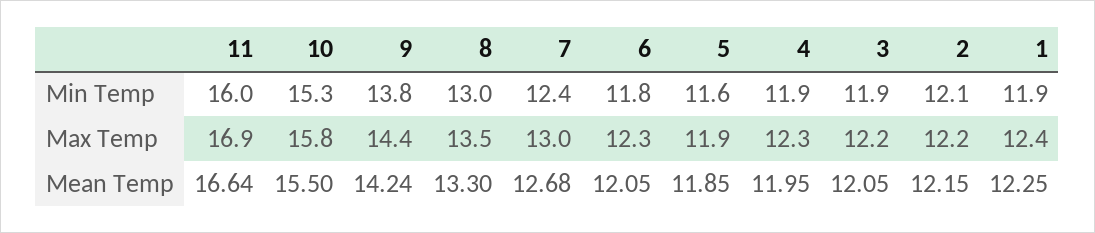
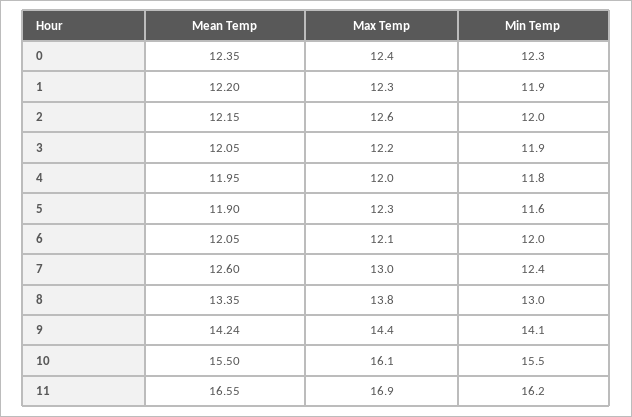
  {
    "11": {
-     "Min Temp": 16,
+     "Min Temp": 16.2,
      "Max Temp": 16.9,
-     "Mean Temp": 16.64
+     "Mean Temp": 16.55
    },
    "10": {
-     "Min Temp": 15.3,
+     "Min Temp": 15.5,
-     "Max Temp": 15.8,
+     "Max Temp": 16.1,
      "Mean Temp": 15.5
    },
    "9": {
-     "Min Temp": 13.8,
+     "Min Temp": 14.1,
      "Max Temp": 14.4,
      "Mean Temp": 14.24
    },
    "8": {
      "Min Temp": 13,
-     "Max Temp": 13.5,
+     "Max Temp": 13.8,
-     "Mean Temp": 13.3
+     "Mean Temp": 13.35
    },
    "7": {
      "Min Temp": 12.4,
      "Max Temp": 13,
-     "Mean Temp": 12.68
+     "Mean Temp": 12.6
    },
    "6": {
-     "Min Temp": 11.8,
+     "Min Temp": 12,
-     "Max Temp": 12.3,
+     "Max Temp": 12.1,
      "Mean Temp": 12.05
    },
    "5": {
      "Min Temp": 11.6,
-     "Max Temp": 11.9,
+     "Max Temp": 12.3,
-     "Mean Temp": 11.85
+     "Mean Temp": 11.9
    },
    "4": {
-     "Min Temp": 11.9,
+     "Min Temp": 11.8,
-     "Max Temp": 12.3,
+     "Max Temp": 12,
      "Mean Temp": 11.95
    },
    "3": {
      "Min Temp": 11.9,
      "Max Temp": 12.2,
      "Mean Temp": 12.05
    },
    "2": {
-     "Min Temp": 12.1,
+     "Min Temp": 12,
-     "Max Temp": 12.2,
+     "Max Temp": 12.6,
      "Mean Temp": 12.15
    },
    "1": {
      "Min Temp": 11.9,
-     "Max Temp": 12.4,
+     "Max Temp": 12.3,
-     "Mean Temp": 12.25
+     "Mean Temp": 12.2
-   }
+   },
+   "0": {
+     "Mean Temp": 12.35,
+     "Max Temp": 12.4,
+     "Min Temp": 12.3
+   }
  }

